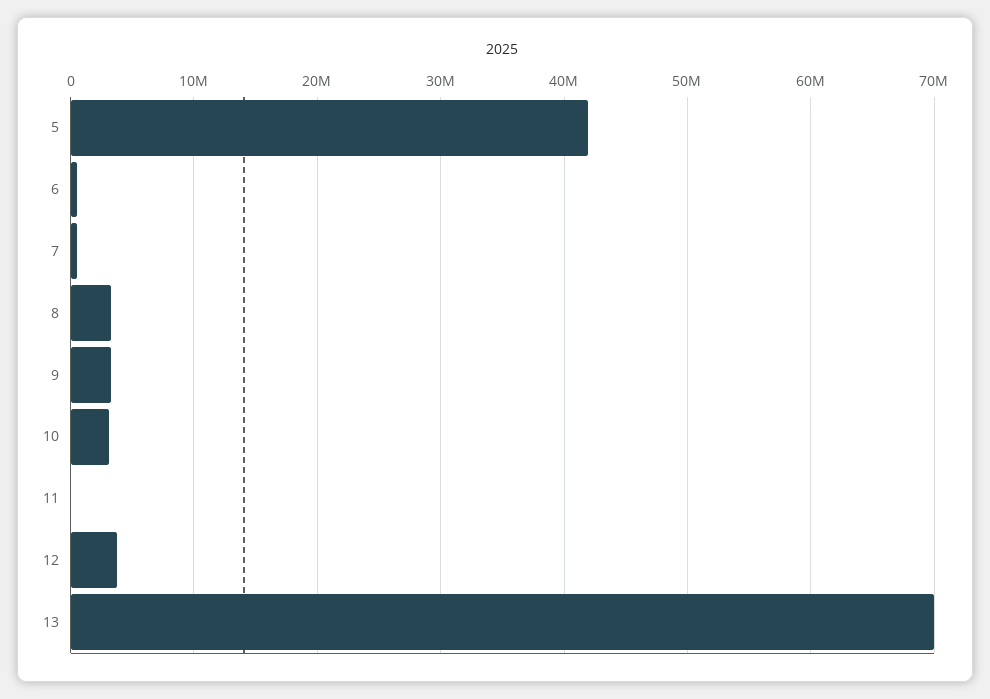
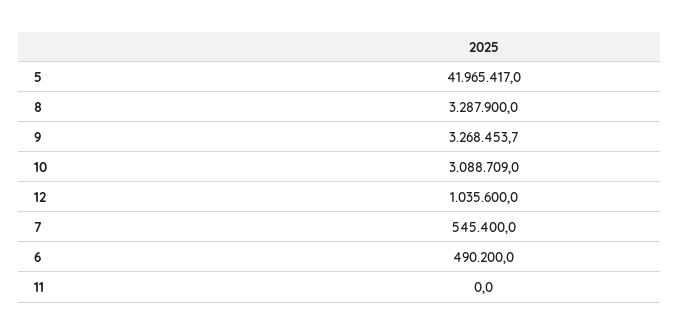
  {
    "5": 41965417,
    "6": 490200,
    "7": 545400,
    "8": 3287900,
    "9": 3268453.7,
    "10": 3088709,
    "11": 0,
-   "12": 4000000,
+   "12": 1035600
-   "13": 70000000
  }

